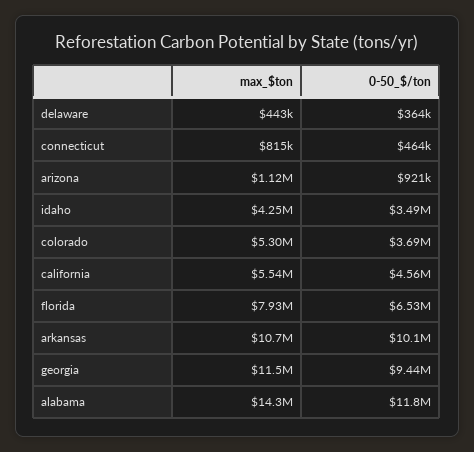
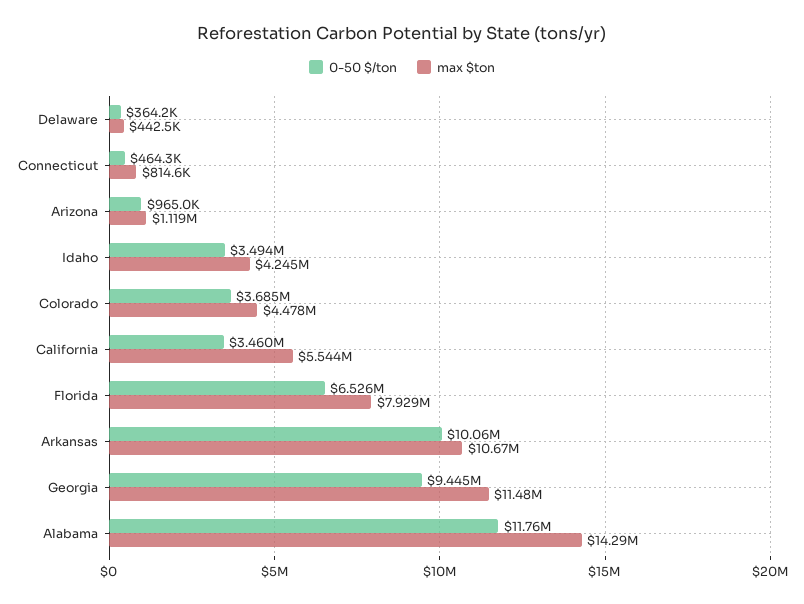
  {
    "max_$ton": {
      "delaware": 442500,
      "connecticut": 814600,
      "arizona": 1119000,
      "idaho": 4245000,
-     "colorado": 5300000,
+     "colorado": 4478000,
      "california": 5544000,
      "florida": 7929000,
      "arkansas": 10670000,
      "georgia": 11480000,
      "alabama": 14290000
    },
    "0-50_$/ton": {
      "delaware": 364200,
      "connecticut": 464300,
-     "arizona": 921000,
+     "arizona": 965000,
      "idaho": 3494000,
      "colorado": 3685000,
-     "california": 4560000,
+     "california": 3460000,
      "florida": 6526000,
      "arkansas": 10060000,
      "georgia": 9445000,
      "alabama": 11760000
    }
  }

